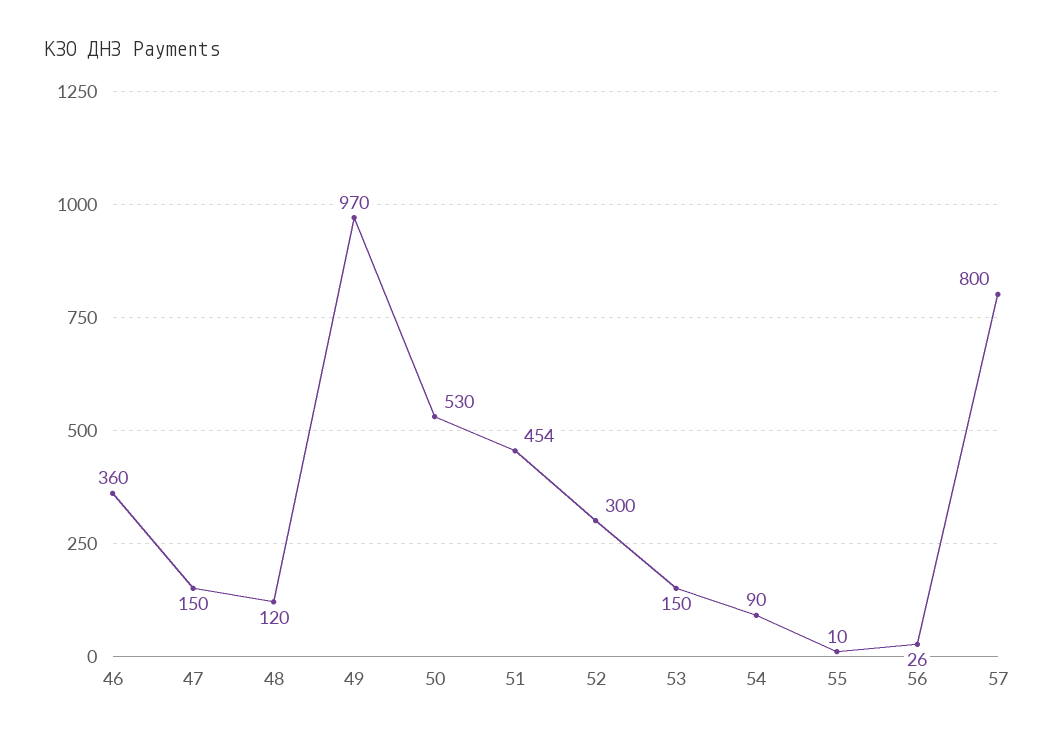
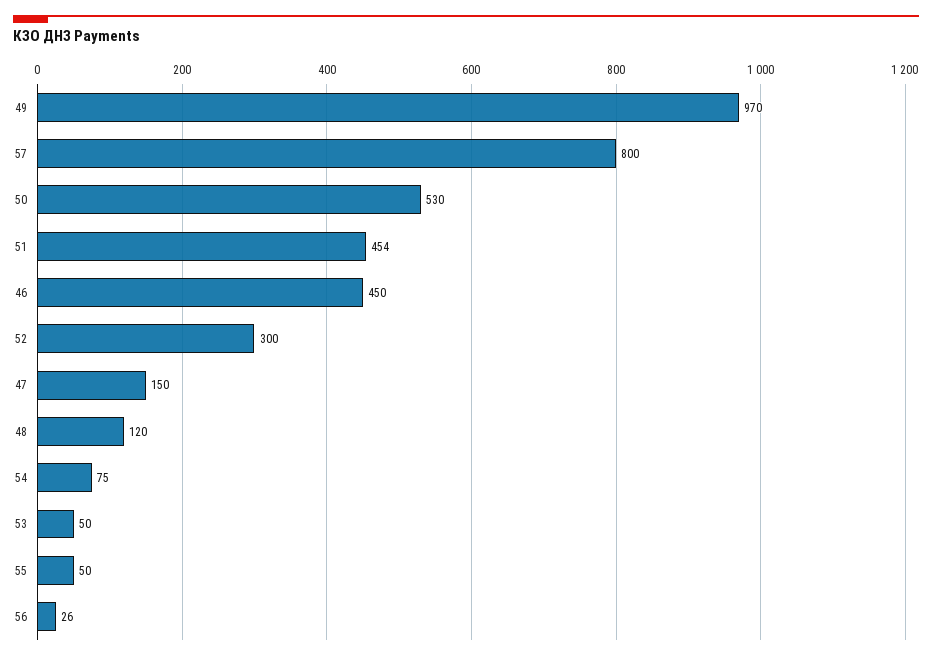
  {
-   "46": 360,
+   "46": 450,
    "47": 150,
    "48": 120,
    "49": 970,
    "50": 530,
    "51": 454,
    "52": 300,
-   "53": 150,
+   "53": 50,
-   "54": 90,
+   "54": 75,
-   "55": 10,
+   "55": 50,
    "56": 26,
    "57": 800
  }

